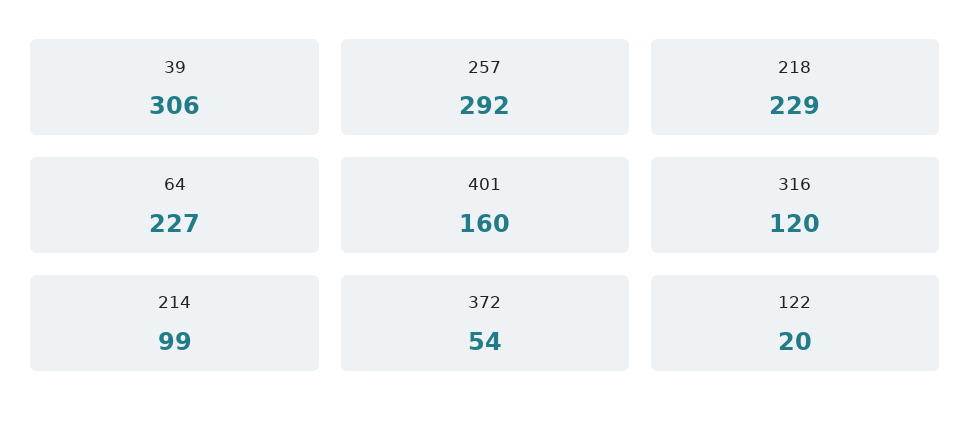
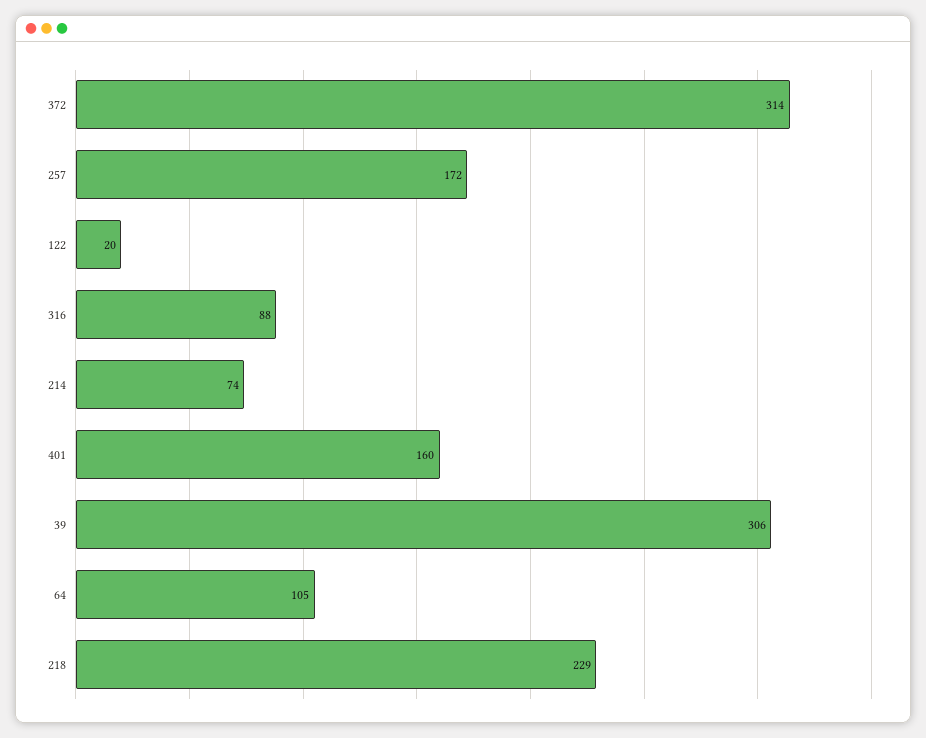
  {
    "39": 306,
-   "257": 292,
+   "257": 172,
    "218": 229,
-   "64": 227,
+   "64": 105,
    "401": 160,
-   "316": 120,
+   "316": 88,
-   "214": 99,
+   "214": 74,
-   "372": 54,
+   "372": 314,
    "122": 20
  }

